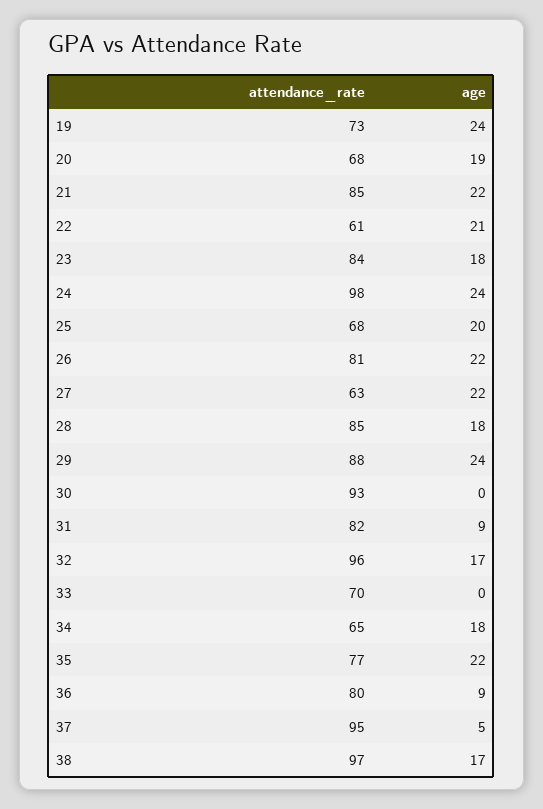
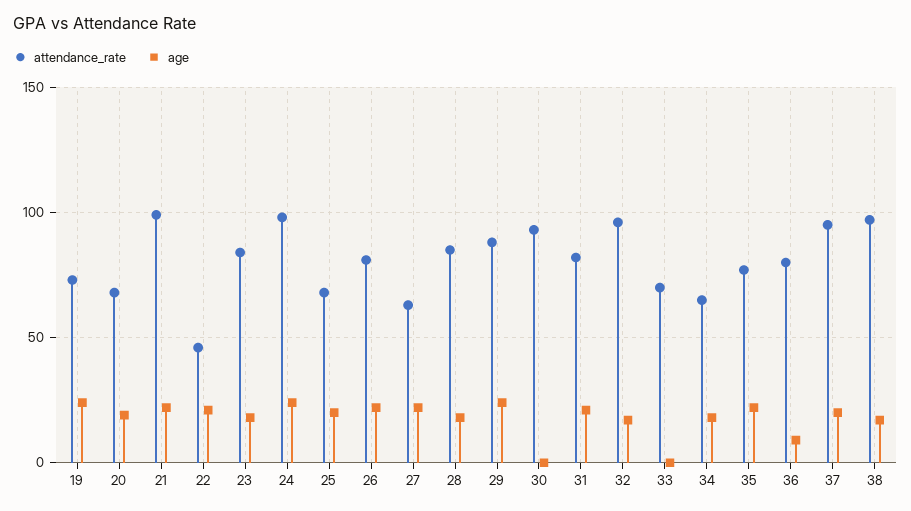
  {
    "attendance_rate": {
      "19": 73,
      "20": 68,
-     "21": 85,
+     "21": 100,
-     "22": 61,
+     "22": 45,
      "23": 84,
      "24": 98,
      "25": 68,
      "26": 81,
      "27": 63,
      "28": 85,
      "29": 88,
      "30": 93,
      "31": 82,
      "32": 96,
      "33": 70,
      "34": 65,
      "35": 77,
      "36": 80,
      "37": 95,
      "38": 97
    },
    "age": {
      "19": 24,
      "20": 19,
      "21": 22,
      "22": 21,
      "23": 18,
      "24": 24,
      "25": 20,
      "26": 22,
      "27": 22,
      "28": 18,
      "29": 24,
      "30": 0,
-     "31": 9,
+     "31": 20,
      "32": 17,
      "33": 0,
      "34": 18,
      "35": 22,
      "36": 9,
-     "37": 5,
+     "37": 20,
      "38": 17
    }
  }

